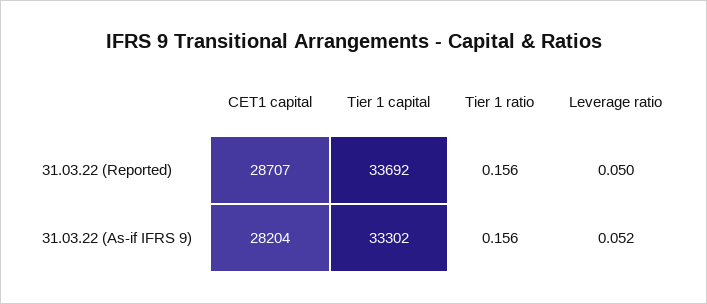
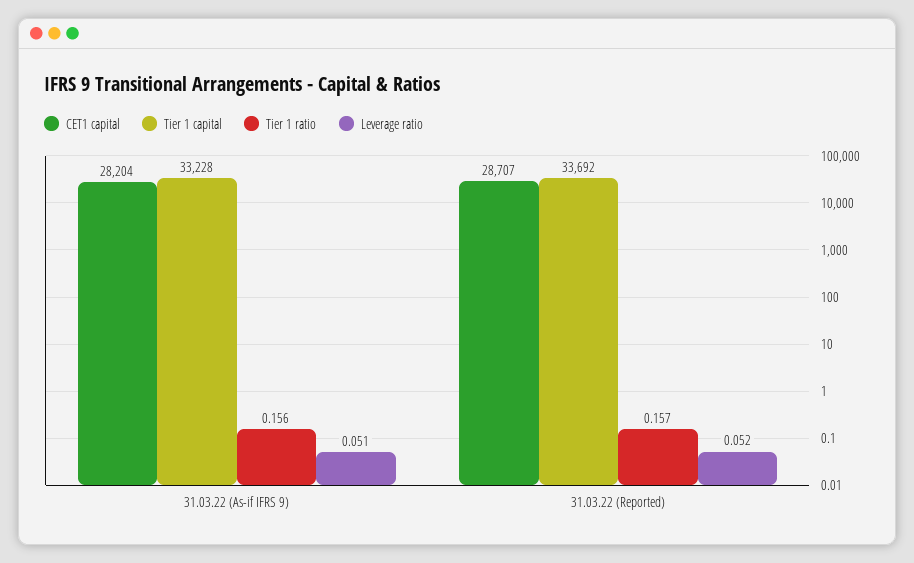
  {
    "CET1 capital": {
      "31.03.22 (Reported)": 28707,
      "31.03.22 (As-if IFRS 9)": 28204
    },
    "Tier 1 capital": {
      "31.03.22 (Reported)": 33692,
-     "31.03.22 (As-if IFRS 9)": 33302
+     "31.03.22 (As-if IFRS 9)": 33228
    },
    "Tier 1 ratio": {
-     "31.03.22 (Reported)": 0.156,
+     "31.03.22 (Reported)": 0.157,
      "31.03.22 (As-if IFRS 9)": 0.156
    },
    "Leverage ratio": {
-     "31.03.22 (Reported)": 0.05,
+     "31.03.22 (Reported)": 0.052,
-     "31.03.22 (As-if IFRS 9)": 0.052
+     "31.03.22 (As-if IFRS 9)": 0.051
    }
  }

